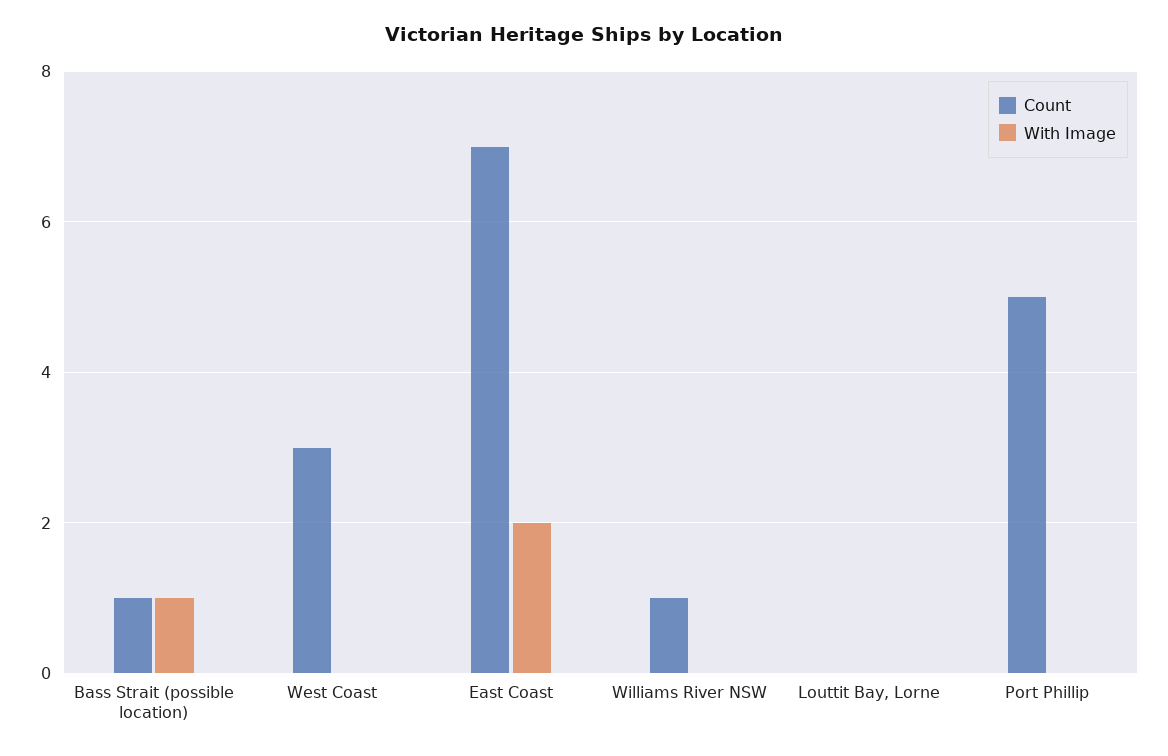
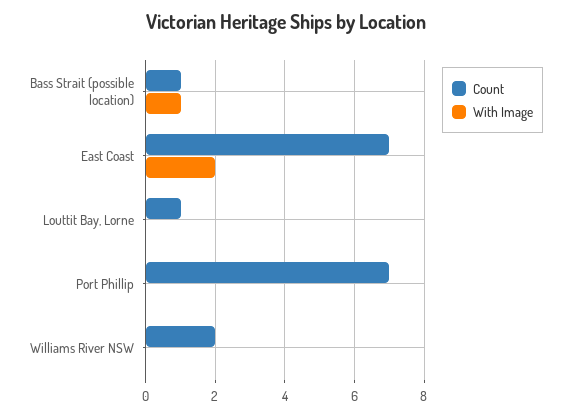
  {
    "Count": {
      "Bass Strait (possible location)": 1,
-     "West Coast": 3,
      "East Coast": 7,
-     "Williams River NSW": 1,
+     "Williams River NSW": 2,
-     "Louttit Bay, Lorne": 0,
+     "Louttit Bay, Lorne": 1,
-     "Port Phillip": 5
+     "Port Phillip": 7
    },
    "With Image": {
      "Bass Strait (possible location)": 1,
-     "West Coast": 0,
      "East Coast": 2,
      "Williams River NSW": 0,
      "Louttit Bay, Lorne": 0,
      "Port Phillip": 0
    }
  }

